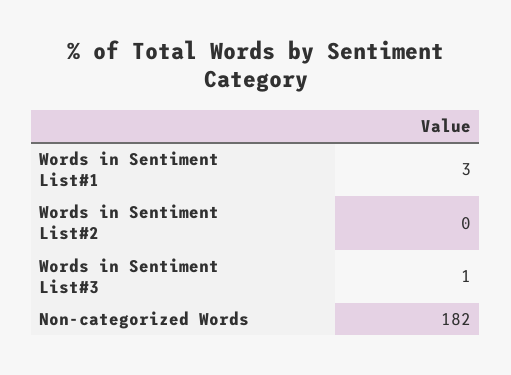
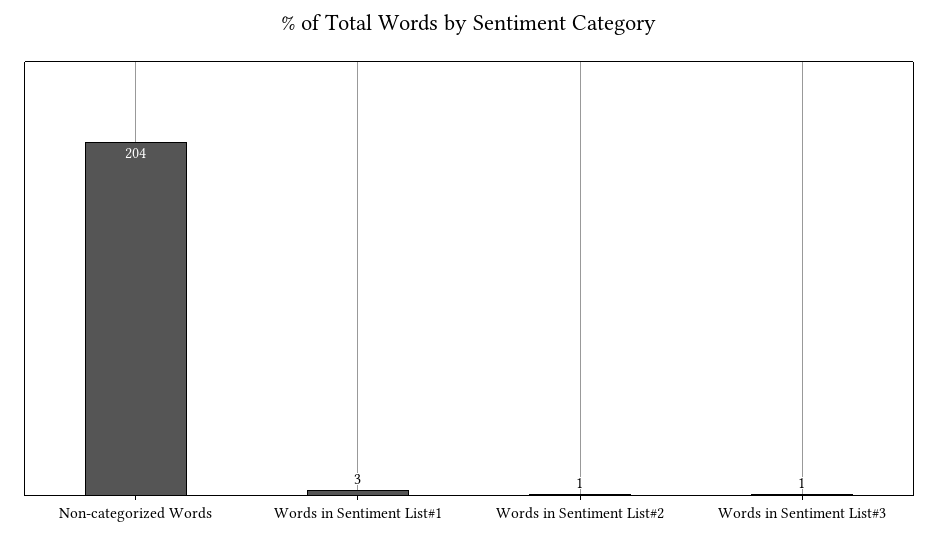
  {
    "Words in Sentiment List#1": 3,
-   "Words in Sentiment List#2": 0,
+   "Words in Sentiment List#2": 1,
    "Words in Sentiment List#3": 1,
-   "Non-categorized Words": 182
+   "Non-categorized Words": 204
  }

